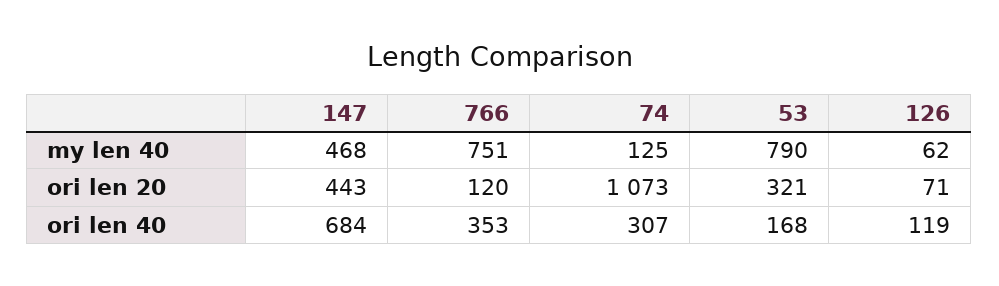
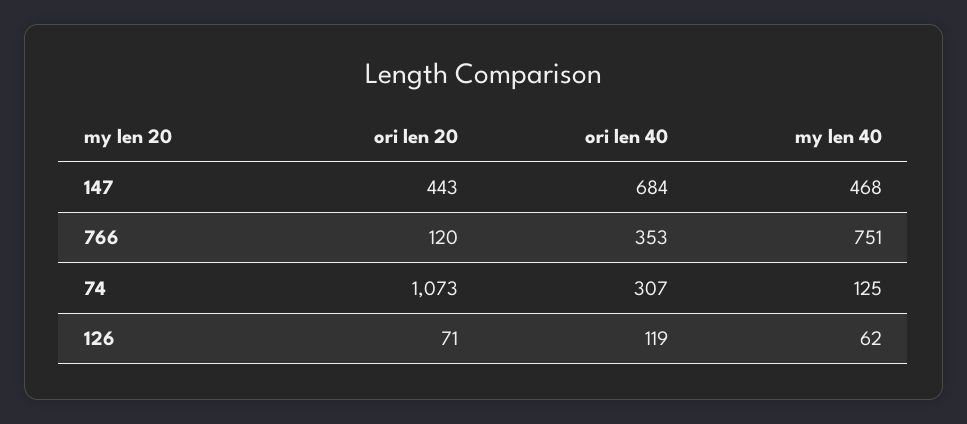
  {
    "147": {
      "my len 40": 468,
      "ori len 20": 443,
      "ori len 40": 684
    },
    "766": {
      "my len 40": 751,
      "ori len 20": 120,
      "ori len 40": 353
    },
    "74": {
      "my len 40": 125,
      "ori len 20": 1073,
      "ori len 40": 307
    },
-   "53": {
-     "my len 40": 790,
-     "ori len 20": 321,
-     "ori len 40": 168
-   },
    "126": {
      "my len 40": 62,
      "ori len 20": 71,
      "ori len 40": 119
    }
  }

